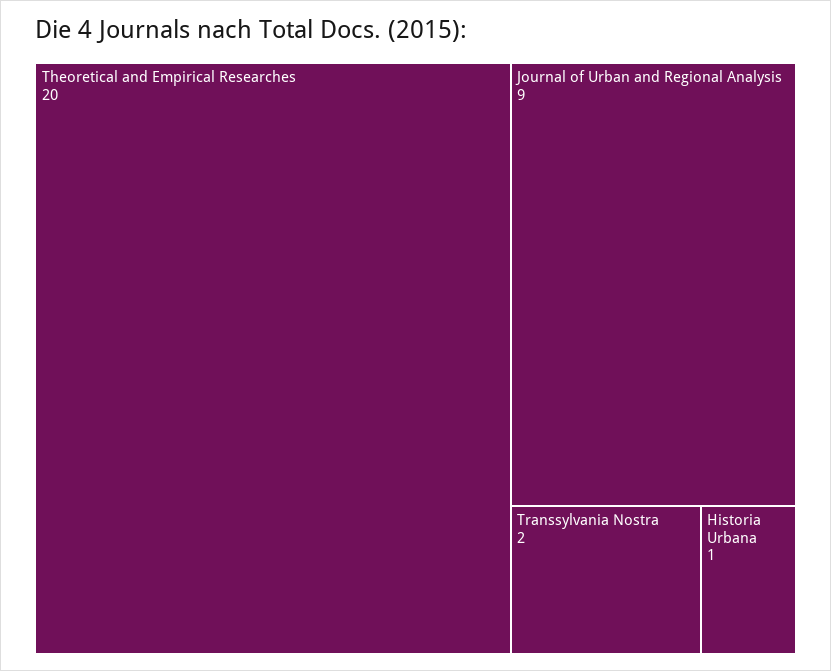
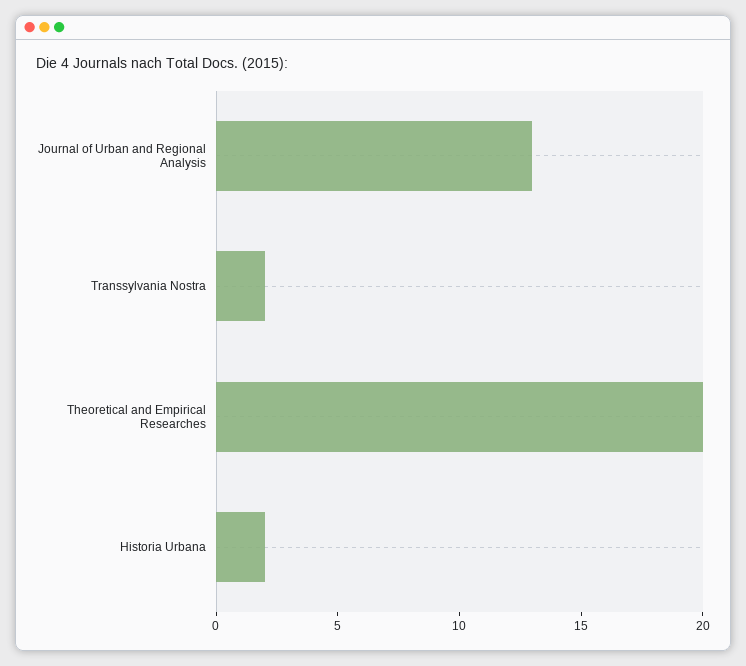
  {
    "Theoretical and Empirical Researches": 20,
-   "Journal of Urban and Regional Analysis": 9,
+   "Journal of Urban and Regional Analysis": 13,
    "Transsylvania Nostra": 2,
-   "Historia Urbana": 1
+   "Historia Urbana": 2
  }

